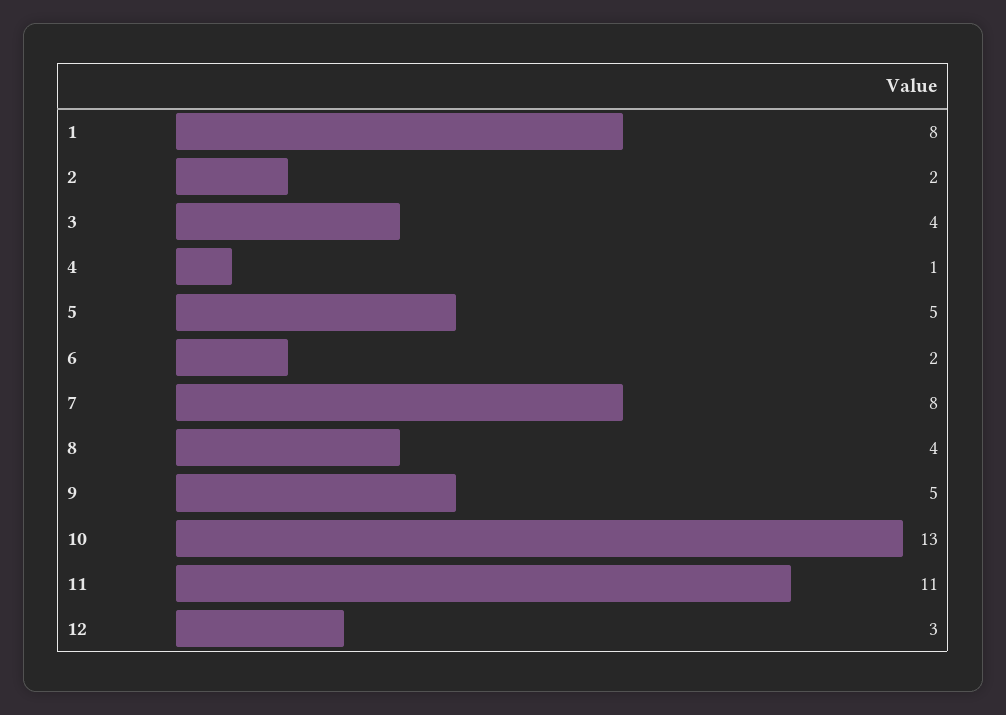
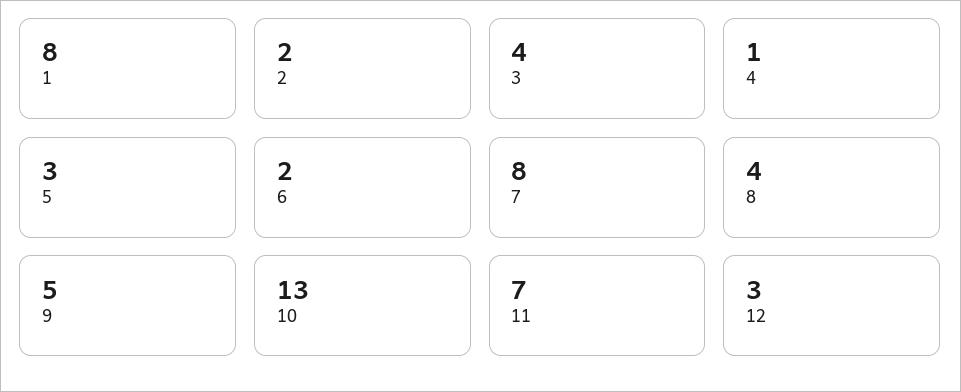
  {
    "1": 8,
    "2": 2,
    "3": 4,
    "4": 1,
-   "5": 5,
+   "5": 3,
    "6": 2,
    "7": 8,
    "8": 4,
    "9": 5,
    "10": 13,
-   "11": 11,
+   "11": 7,
    "12": 3
  }

